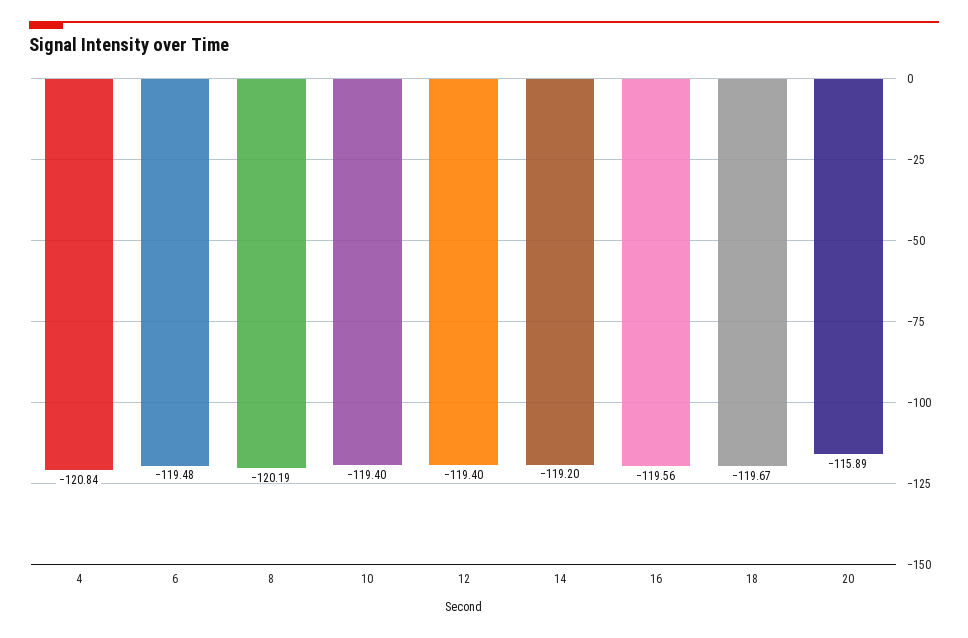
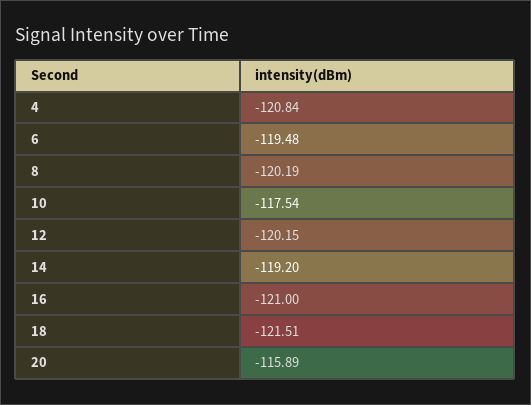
  {
    "4": -120.84,
    "6": -119.48,
    "8": -120.19,
-   "10": -119.4,
+   "10": -117.54,
-   "12": -119.4,
+   "12": -120.15,
    "14": -119.2,
-   "16": -119.56,
+   "16": -121,
-   "18": -119.67,
+   "18": -121.51,
    "20": -115.89
  }

